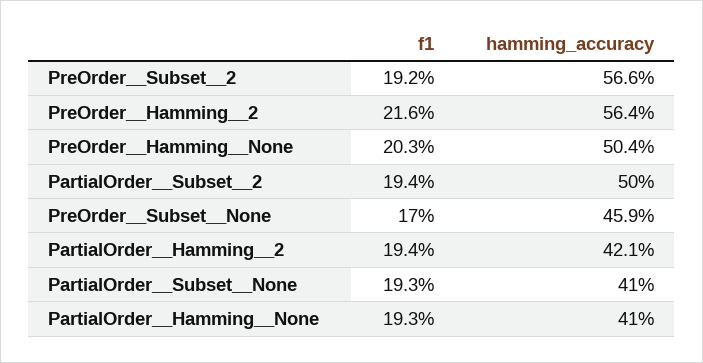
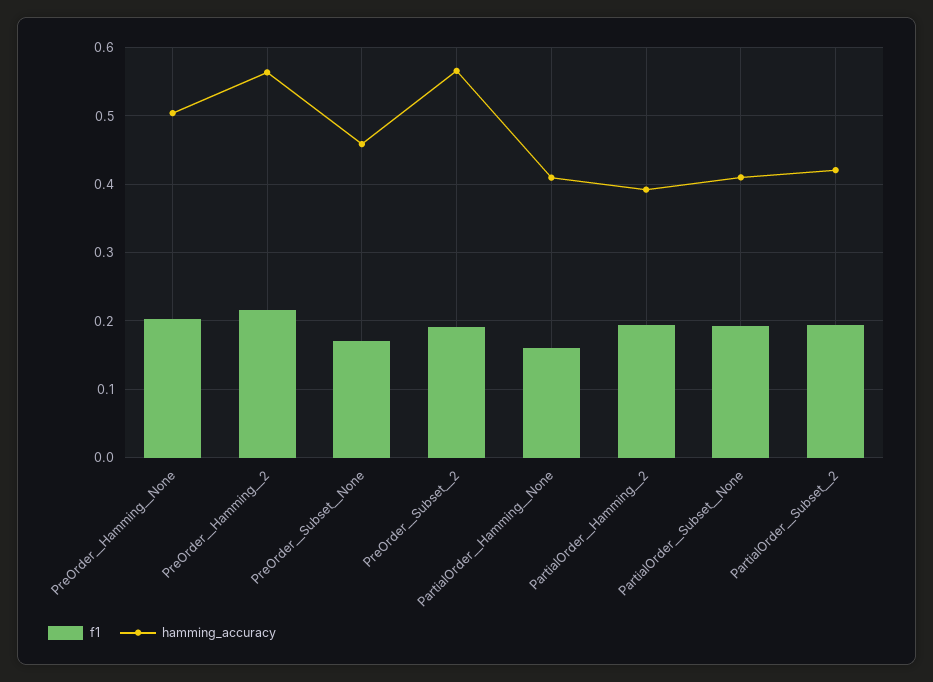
  {
    "f1": {
      "PreOrder__Subset__2": 0.192,
      "PreOrder__Hamming__2": 0.216,
      "PreOrder__Hamming__None": 0.203,
      "PartialOrder__Subset__2": 0.194,
      "PreOrder__Subset__None": 0.17,
      "PartialOrder__Hamming__2": 0.194,
      "PartialOrder__Subset__None": 0.193,
-     "PartialOrder__Hamming__None": 0.193
+     "PartialOrder__Hamming__None": 0.16
    },
    "hamming_accuracy": {
      "PreOrder__Subset__2": 0.566,
      "PreOrder__Hamming__2": 0.564,
      "PreOrder__Hamming__None": 0.504,
-     "PartialOrder__Subset__2": 0.5,
+     "PartialOrder__Subset__2": 0.42,
      "PreOrder__Subset__None": 0.459,
-     "PartialOrder__Hamming__2": 0.421,
+     "PartialOrder__Hamming__2": 0.39,
      "PartialOrder__Subset__None": 0.41,
      "PartialOrder__Hamming__None": 0.41
    }
  }

